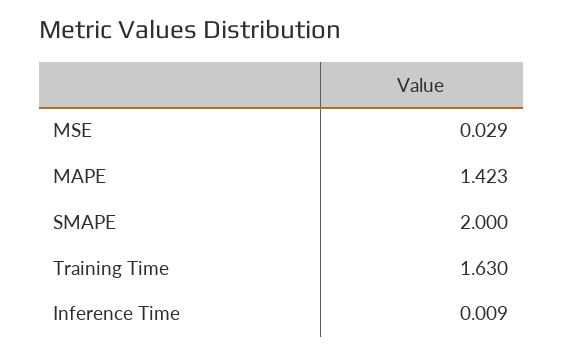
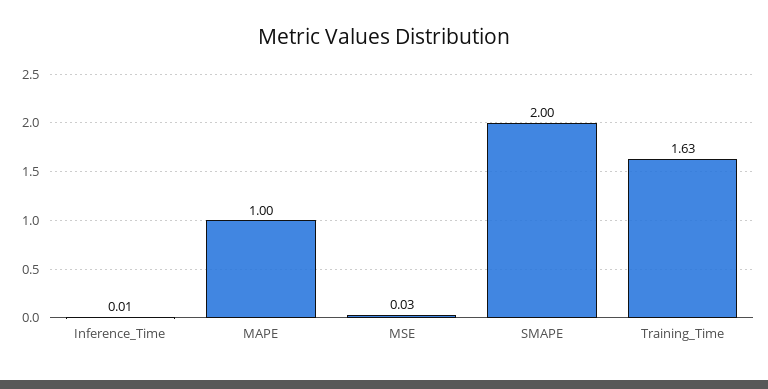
  {
    "MSE": 0.029,
-   "MAPE": 1.423,
+   "MAPE": 1,
    "SMAPE": 2,
    "Training Time": 1.63,
    "Inference Time": 0.009
  }

